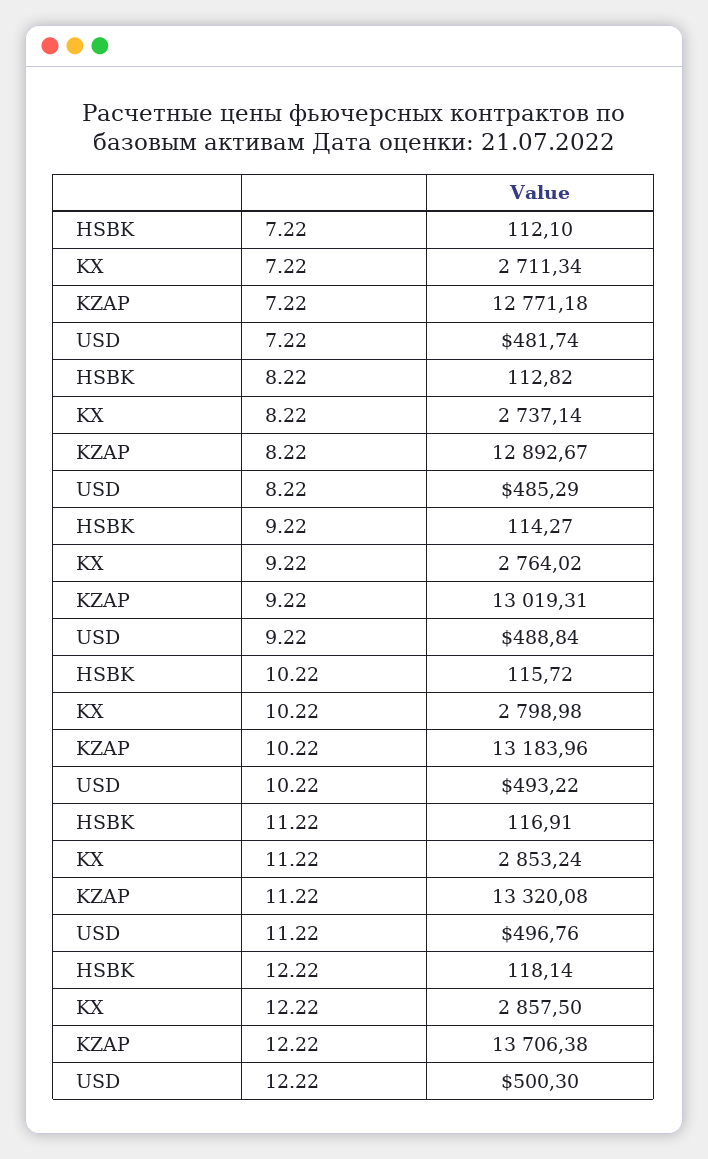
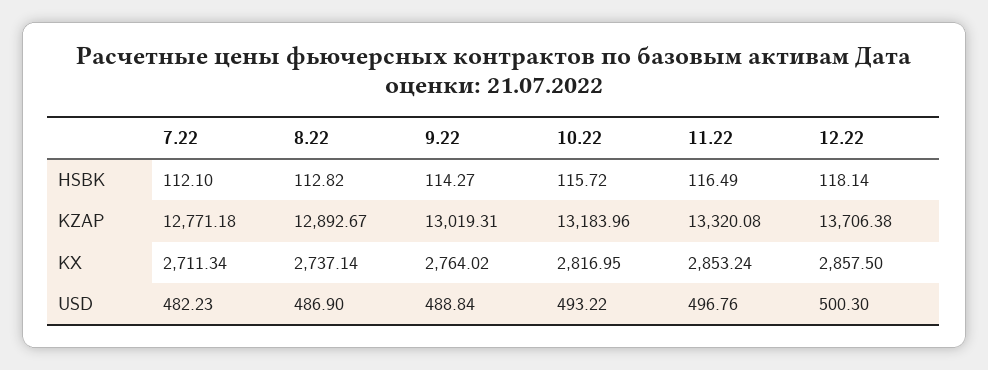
  {
    "HSBK": {
      "7.22": 112.1,
      "8.22": 112.82,
      "9.22": 114.27,
      "10.22": 115.72,
-     "11.22": 116.91,
+     "11.22": 116.49,
      "12.22": 118.14
    },
    "KX": {
      "7.22": 2711.34,
      "8.22": 2737.14,
      "9.22": 2764.02,
-     "10.22": 2798.98,
+     "10.22": 2816.95,
      "11.22": 2853.24,
      "12.22": 2857.5
    },
    "KZAP": {
      "7.22": 12771.18,
      "8.22": 12892.67,
      "9.22": 13019.31,
      "10.22": 13183.96,
      "11.22": 13320.08,
      "12.22": 13706.38
    },
    "USD": {
-     "7.22": 481.74,
+     "7.22": 482.23,
-     "8.22": 485.29,
+     "8.22": 486.9,
      "9.22": 488.84,
      "10.22": 493.22,
      "11.22": 496.76,
      "12.22": 500.3
    }
  }

